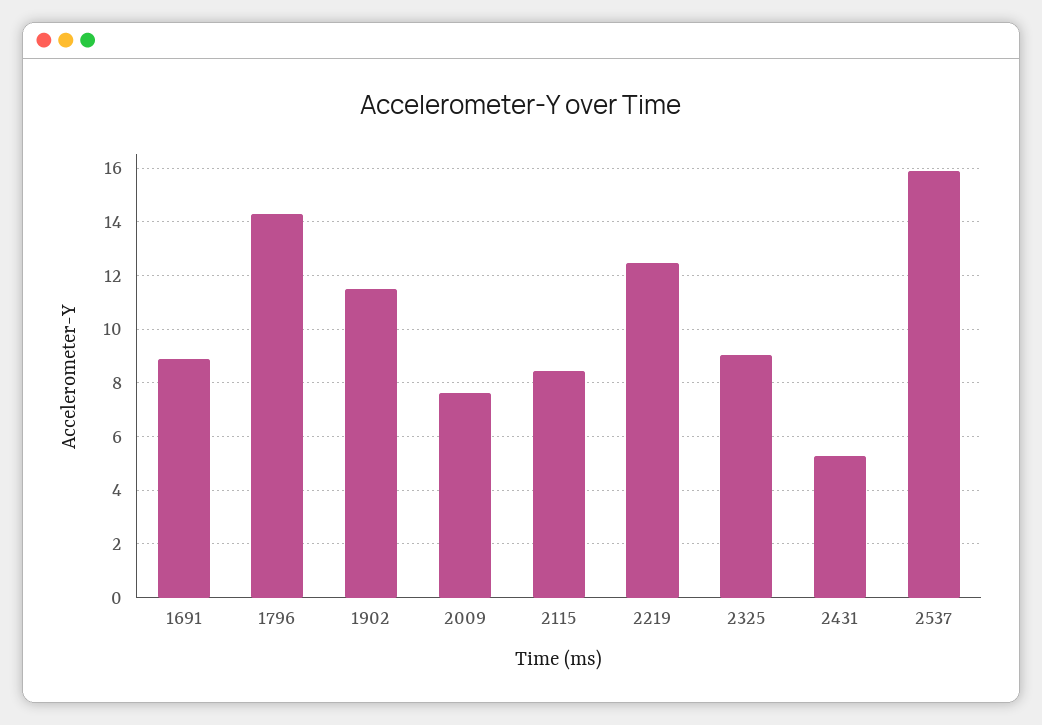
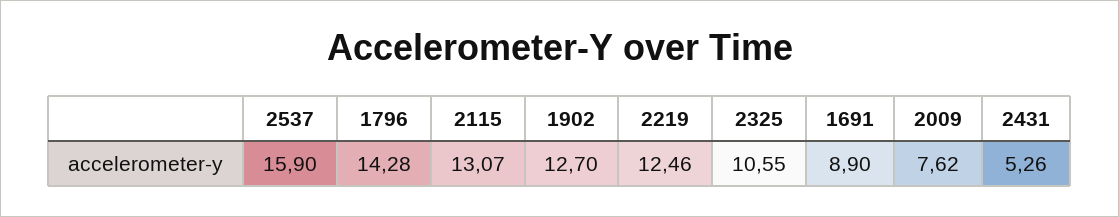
  {
    "1691": 8.9,
    "1796": 14.28,
-   "1902": 11.5,
+   "1902": 12.7,
    "2009": 7.62,
-   "2115": 8.5,
+   "2115": 13.07,
    "2219": 12.46,
-   "2325": 9,
+   "2325": 10.55,
    "2431": 5.26,
    "2537": 15.9
  }

